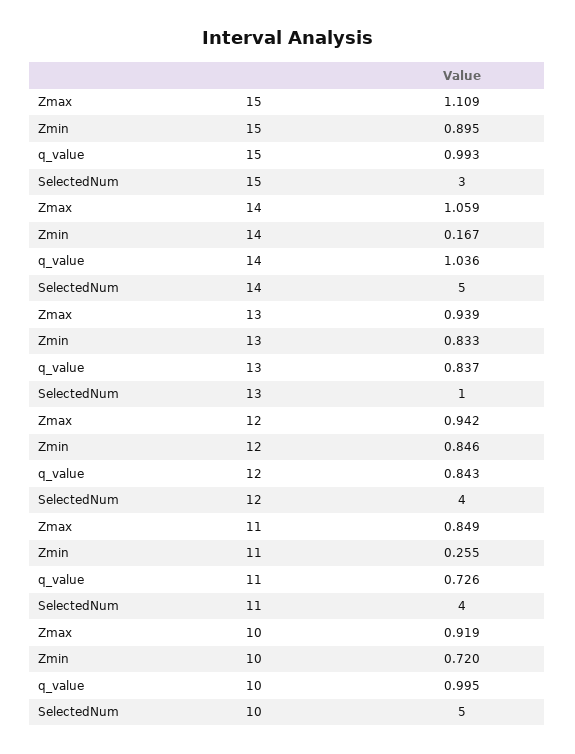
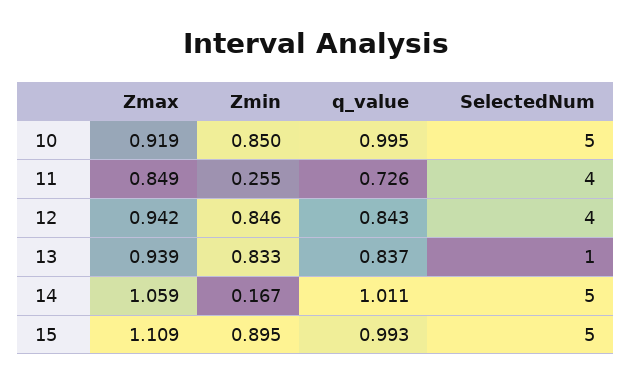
  {
    "Zmax": {
      "15": 1.109,
      "14": 1.059,
      "13": 0.939,
      "12": 0.942,
      "11": 0.849,
      "10": 0.919
    },
    "Zmin": {
      "15": 0.895,
      "14": 0.167,
      "13": 0.833,
      "12": 0.846,
      "11": 0.255,
-     "10": 0.72
+     "10": 0.85
    },
    "q_value": {
      "15": 0.993,
-     "14": 1.036,
+     "14": 1.011,
      "13": 0.837,
      "12": 0.843,
      "11": 0.726,
      "10": 0.995
    },
    "SelectedNum": {
-     "15": 3,
+     "15": 5,
      "14": 5,
      "13": 1,
      "12": 4,
      "11": 4,
      "10": 5
    }
  }

